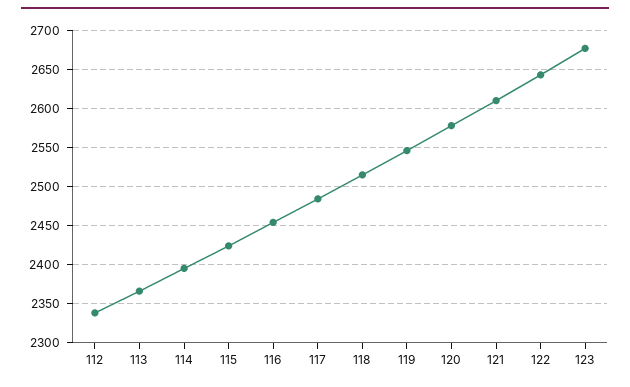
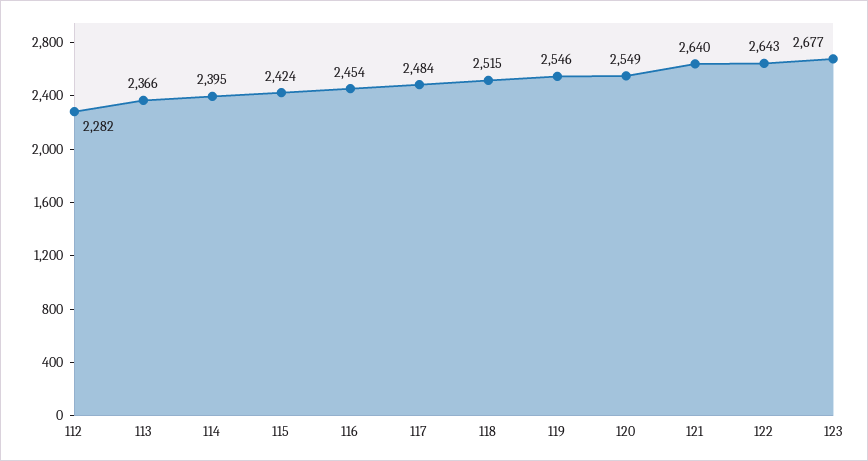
  {
-   "112": 2340,
+   "112": 2282,
    "113": 2366,
    "114": 2395,
    "115": 2424,
    "116": 2454,
    "117": 2484,
    "118": 2515,
    "119": 2546,
-   "120": 2580,
+   "120": 2549,
-   "121": 2610,
+   "121": 2640,
    "122": 2643,
    "123": 2677
  }

